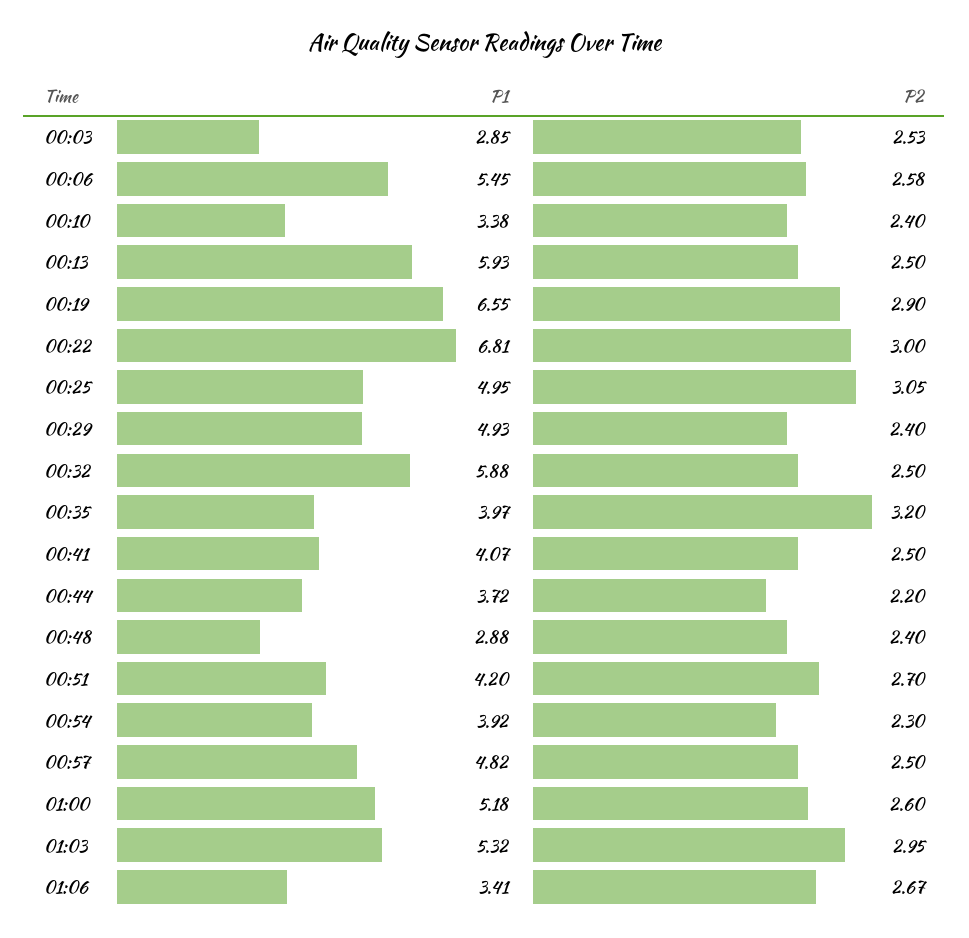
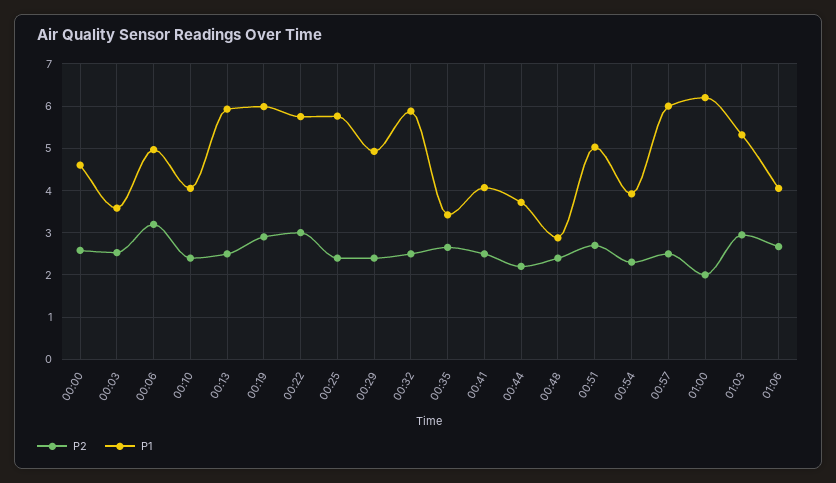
  {
    "P1": {
-     "00:03": 2.85,
+     "00:03": 3.6,
-     "00:06": 5.45,
+     "00:06": 5,
-     "00:10": 3.38,
+     "00:10": 4,
      "00:13": 5.93,
-     "00:19": 6.55,
+     "00:19": 6,
-     "00:22": 6.81,
+     "00:22": 5.8,
-     "00:25": 4.95,
+     "00:25": 5.8,
      "00:29": 4.93,
      "00:32": 5.88,
-     "00:35": 3.97,
+     "00:35": 3.4,
      "00:41": 4.07,
      "00:44": 3.72,
      "00:48": 2.88,
-     "00:51": 4.2,
+     "00:51": 5,
      "00:54": 3.92,
-     "00:57": 4.82,
+     "00:57": 6,
-     "01:00": 5.18,
+     "01:00": 6.2,
      "01:03": 5.32,
-     "01:06": 3.41
+     "01:06": 4,
+     "00:00": 4.6
    },
    "P2": {
      "00:03": 2.53,
-     "00:06": 2.58,
+     "00:06": 3.2,
      "00:10": 2.4,
      "00:13": 2.5,
      "00:19": 2.9,
      "00:22": 3,
-     "00:25": 3.05,
+     "00:25": 2.4,
      "00:29": 2.4,
      "00:32": 2.5,
-     "00:35": 3.2,
+     "00:35": 2.6,
      "00:41": 2.5,
      "00:44": 2.2,
      "00:48": 2.4,
      "00:51": 2.7,
      "00:54": 2.3,
      "00:57": 2.5,
-     "01:00": 2.6,
+     "01:00": 2,
      "01:03": 2.95,
-     "01:06": 2.67
+     "01:06": 2.67,
+     "00:00": 2.6
    }
  }

